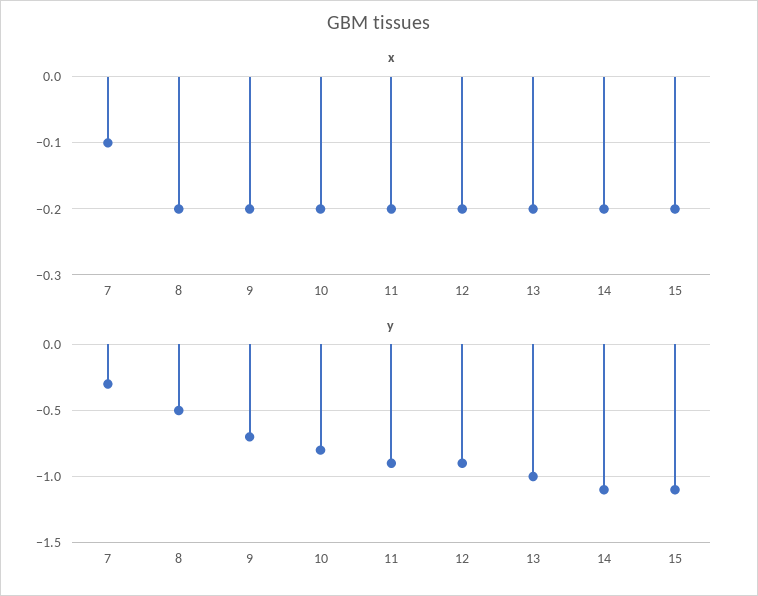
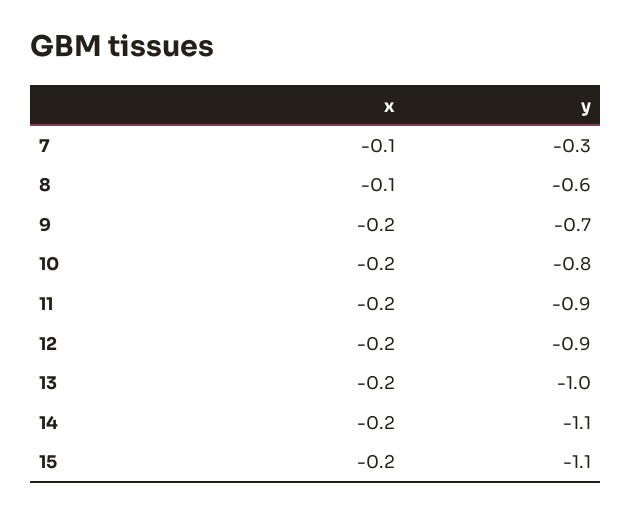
  {
    "x": {
      "7": -0.1,
-     "8": -0.2,
+     "8": -0.1,
      "9": -0.2,
      "10": -0.2,
      "11": -0.2,
      "12": -0.2,
      "13": -0.2,
      "14": -0.2,
      "15": -0.2
    },
    "y": {
      "7": -0.3,
-     "8": -0.5,
+     "8": -0.6,
      "9": -0.7,
      "10": -0.8,
      "11": -0.9,
      "12": -0.9,
      "13": -1,
      "14": -1.1,
      "15": -1.1
    }
  }

